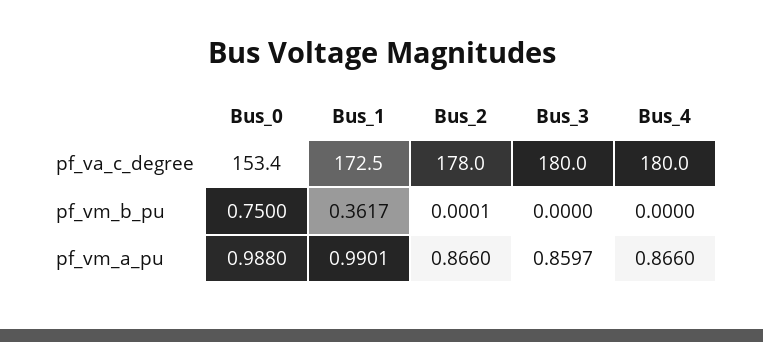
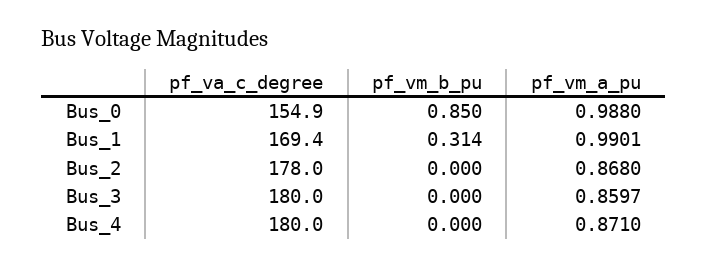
  {
    "Bus_0": {
-     "pf_va_c_degree": 153.4,
+     "pf_va_c_degree": 154.9,
-     "pf_vm_b_pu": 0.75,
+     "pf_vm_b_pu": 0.85,
      "pf_vm_a_pu": 0.988
    },
    "Bus_1": {
-     "pf_va_c_degree": 172.5,
+     "pf_va_c_degree": 169.4,
-     "pf_vm_b_pu": 0.3617,
+     "pf_vm_b_pu": 0.314,
      "pf_vm_a_pu": 0.9901
    },
    "Bus_2": {
      "pf_va_c_degree": 178,
-     "pf_vm_b_pu": 0.0001,
+     "pf_vm_b_pu": 0,
-     "pf_vm_a_pu": 0.866
+     "pf_vm_a_pu": 0.868
    },
    "Bus_3": {
      "pf_va_c_degree": 180,
      "pf_vm_b_pu": 0,
      "pf_vm_a_pu": 0.8597
    },
    "Bus_4": {
      "pf_va_c_degree": 180,
      "pf_vm_b_pu": 0,
-     "pf_vm_a_pu": 0.866
+     "pf_vm_a_pu": 0.871
    }
  }

